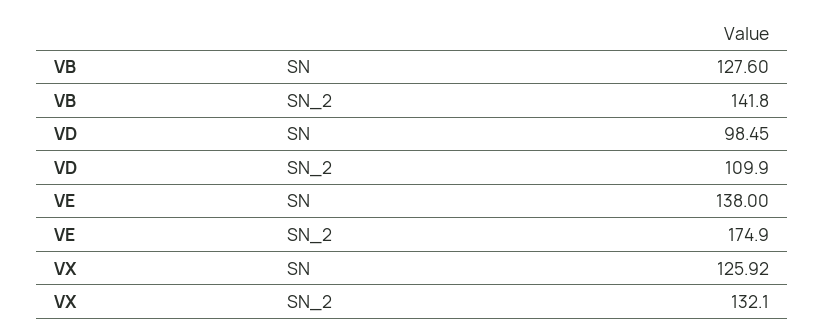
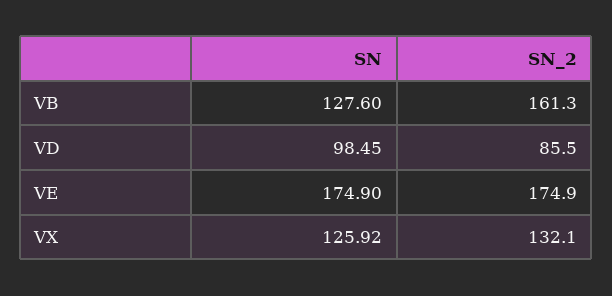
  {
    "VB": {
      "SN": 127.6,
-     "SN_2": 141.8
+     "SN_2": 161.3
    },
    "VD": {
      "SN": 98.45,
-     "SN_2": 109.9
+     "SN_2": 85.5
    },
    "VE": {
-     "SN": 138,
+     "SN": 174.9,
      "SN_2": 174.9
    },
    "VX": {
      "SN": 125.92,
      "SN_2": 132.1
    }
  }

